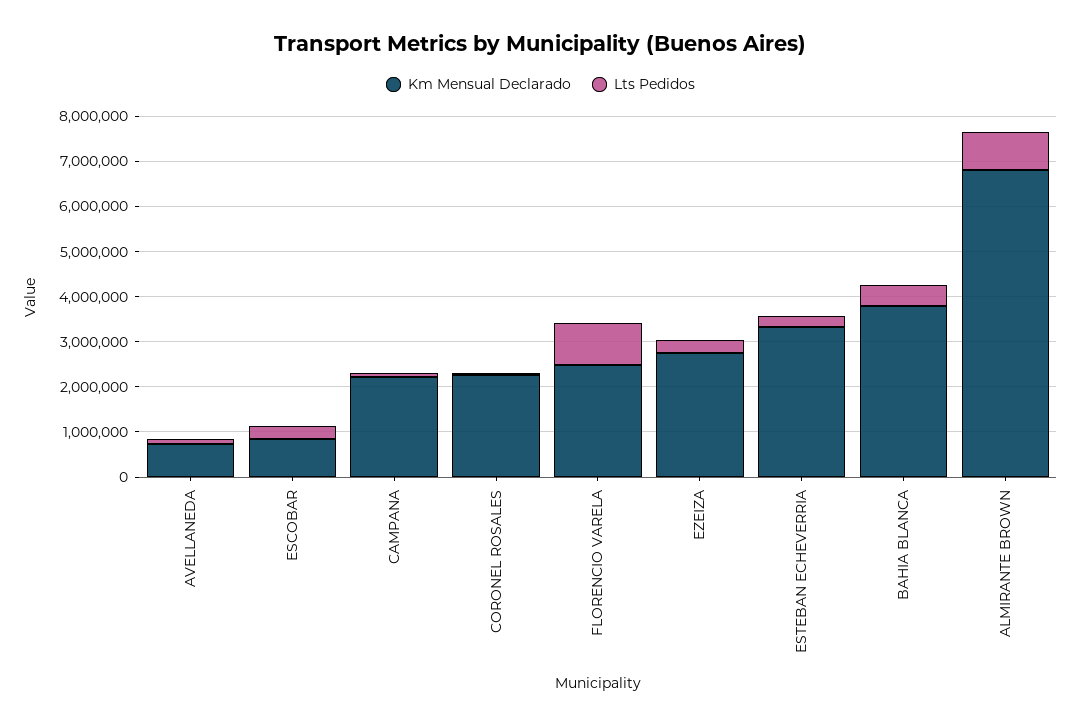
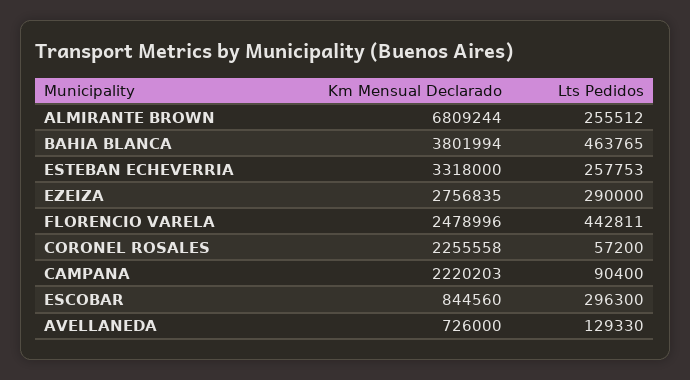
  {
    "Km Mensual Declarado": {
      "AVELLANEDA": 726000,
      "ESCOBAR": 844560,
      "CAMPANA": 2220203,
      "CORONEL ROSALES": 2255558,
      "FLORENCIO VARELA": 2478996,
      "EZEIZA": 2756835,
      "ESTEBAN ECHEVERRIA": 3318000,
      "BAHIA BLANCA": 3801994,
      "ALMIRANTE BROWN": 6809244
    },
    "Lts Pedidos": {
      "AVELLANEDA": 129330,
      "ESCOBAR": 296300,
      "CAMPANA": 90400,
      "CORONEL ROSALES": 57200,
-     "FLORENCIO VARELA": 1000000,
+     "FLORENCIO VARELA": 442811,
      "EZEIZA": 290000,
      "ESTEBAN ECHEVERRIA": 257753,
      "BAHIA BLANCA": 463765,
-     "ALMIRANTE BROWN": 800000
+     "ALMIRANTE BROWN": 255512
    }
  }

